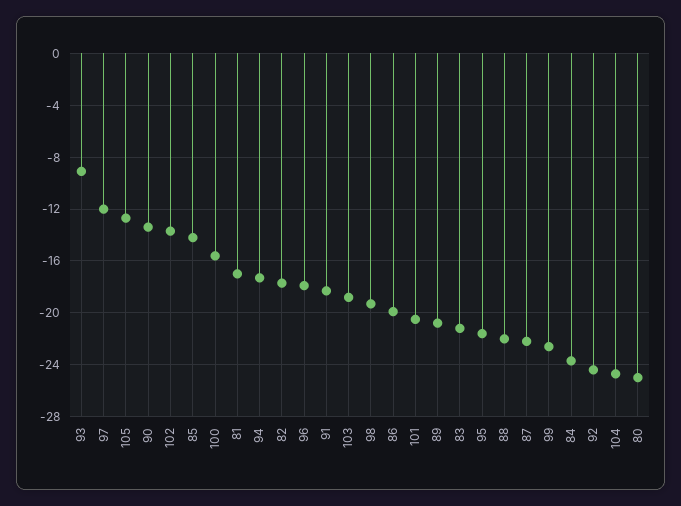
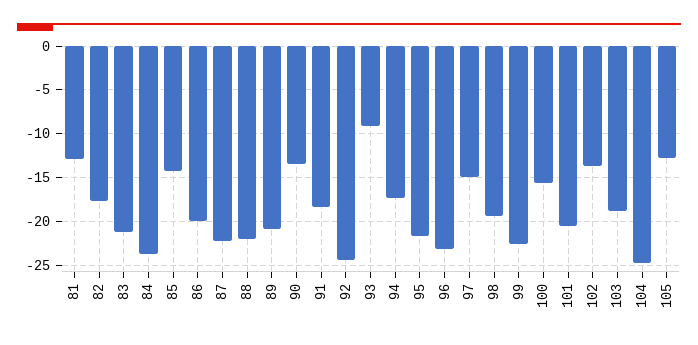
  {
    "93": -9,
-   "97": -12,
+   "97": -15,
    "105": -12.5,
    "90": -13.5,
    "102": -13.5,
    "85": -14,
    "100": -15.5,
-   "81": -17,
+   "81": -13,
    "94": -17.5,
    "82": -17.5,
-   "96": -18,
+   "96": -23,
    "91": -18.5,
    "103": -19,
    "98": -19.5,
    "86": -20,
    "101": -20.5,
    "89": -21,
    "83": -21,
    "95": -21.5,
    "88": -22,
    "87": -22,
    "99": -22.5,
    "84": -23.5,
    "92": -24.5,
-   "104": -24.5,
+   "104": -24.5
-   "80": -25
  }

